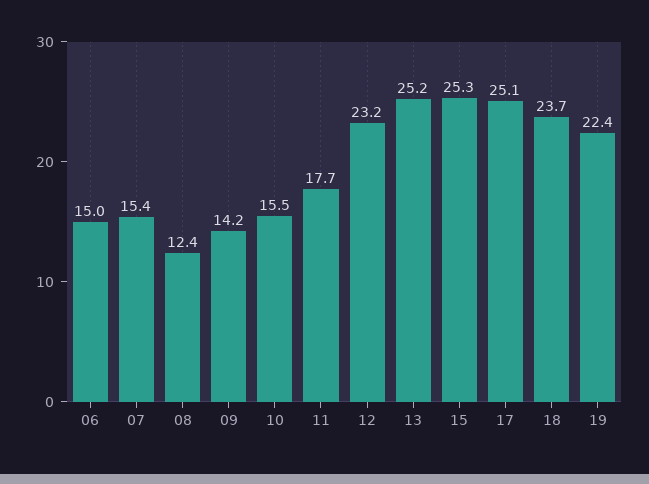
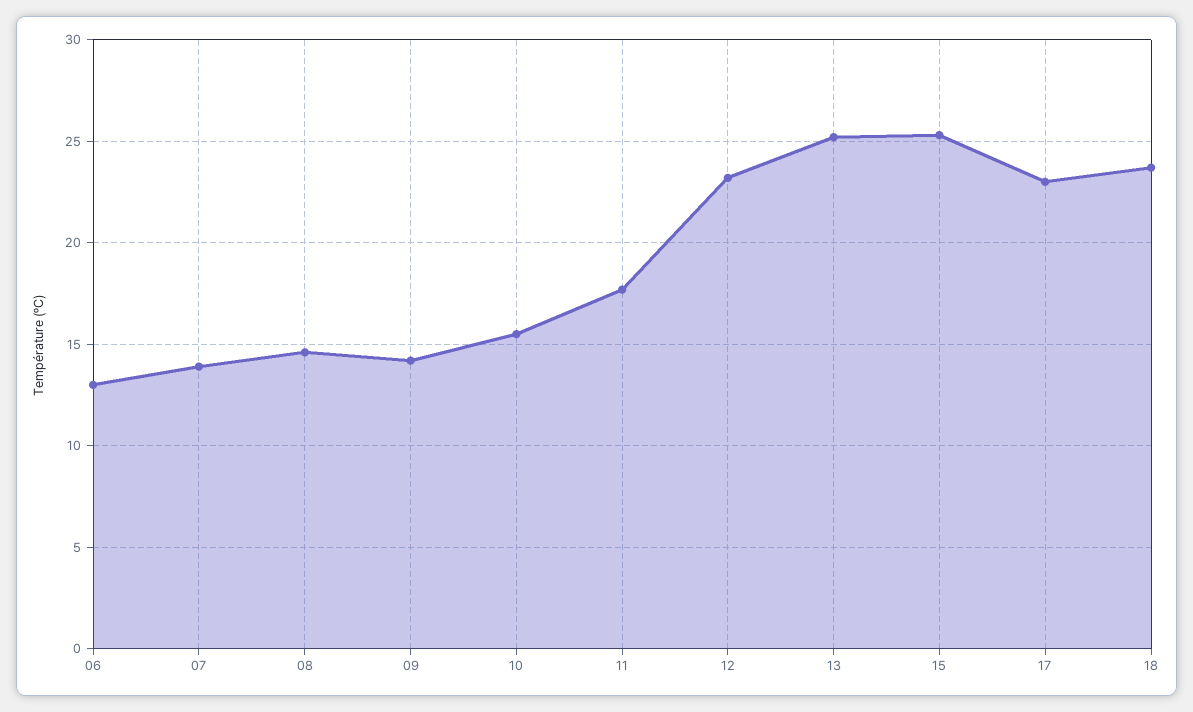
  {
-   "06": 15,
+   "06": 13,
-   "07": 15.4,
+   "07": 14,
-   "08": 12.4,
+   "08": 14.5,
    "09": 14.2,
    "10": 15.5,
    "11": 17.7,
    "12": 23.2,
    "13": 25.2,
    "15": 25.3,
-   "17": 25.1,
+   "17": 23,
-   "18": 23.7,
+   "18": 23.7
-   "19": 22.4
  }

